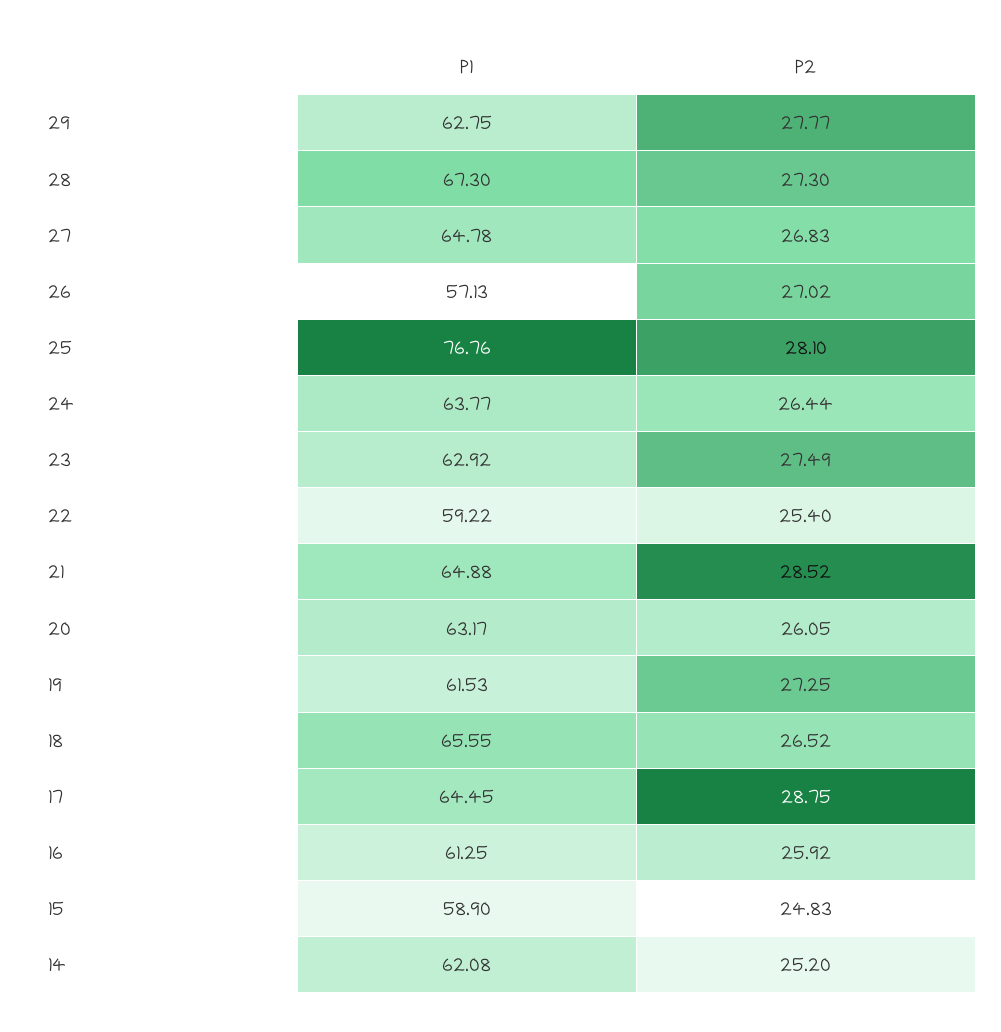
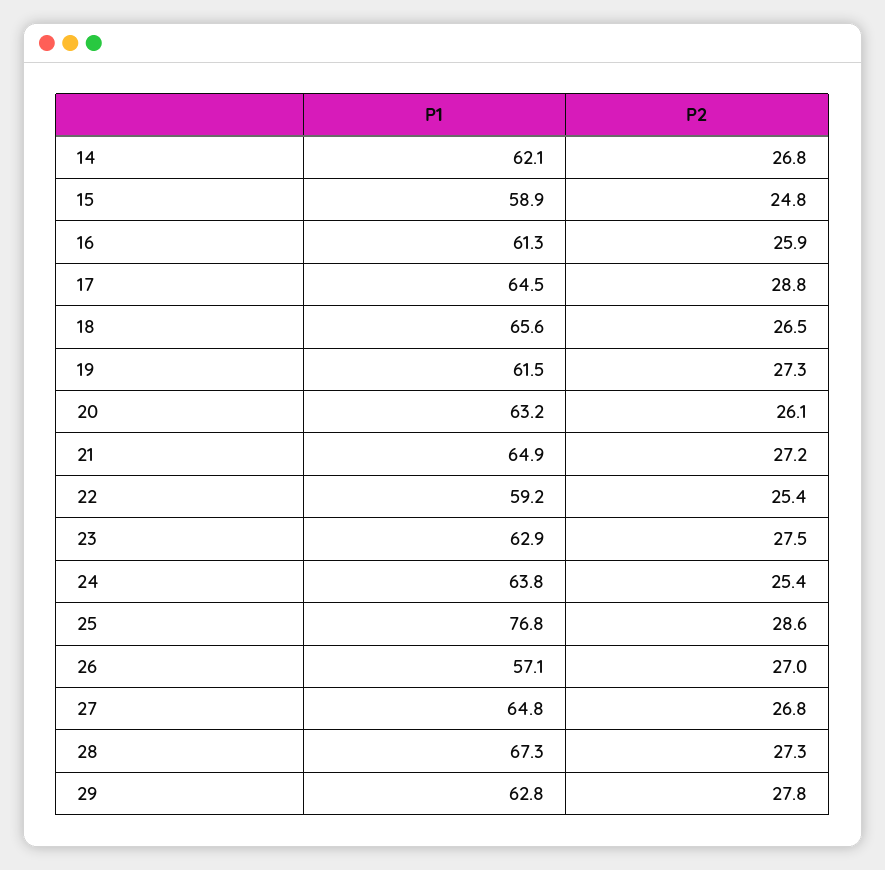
  {
    "P1": {
      "29": 62.75,
      "28": 67.3,
      "27": 64.78,
      "26": 57.13,
      "25": 76.76,
      "24": 63.77,
      "23": 62.92,
      "22": 59.22,
      "21": 64.88,
      "20": 63.17,
      "19": 61.53,
      "18": 65.55,
      "17": 64.45,
      "16": 61.25,
      "15": 58.9,
      "14": 62.08
    },
    "P2": {
      "29": 27.77,
      "28": 27.3,
      "27": 26.83,
      "26": 27.02,
-     "25": 28.1,
+     "25": 28.6,
-     "24": 26.44,
+     "24": 25.4,
      "23": 27.49,
      "22": 25.4,
-     "21": 28.52,
+     "21": 27.2,
      "20": 26.05,
      "19": 27.25,
      "18": 26.52,
      "17": 28.75,
      "16": 25.92,
      "15": 24.83,
-     "14": 25.2
+     "14": 26.8
    }
  }

